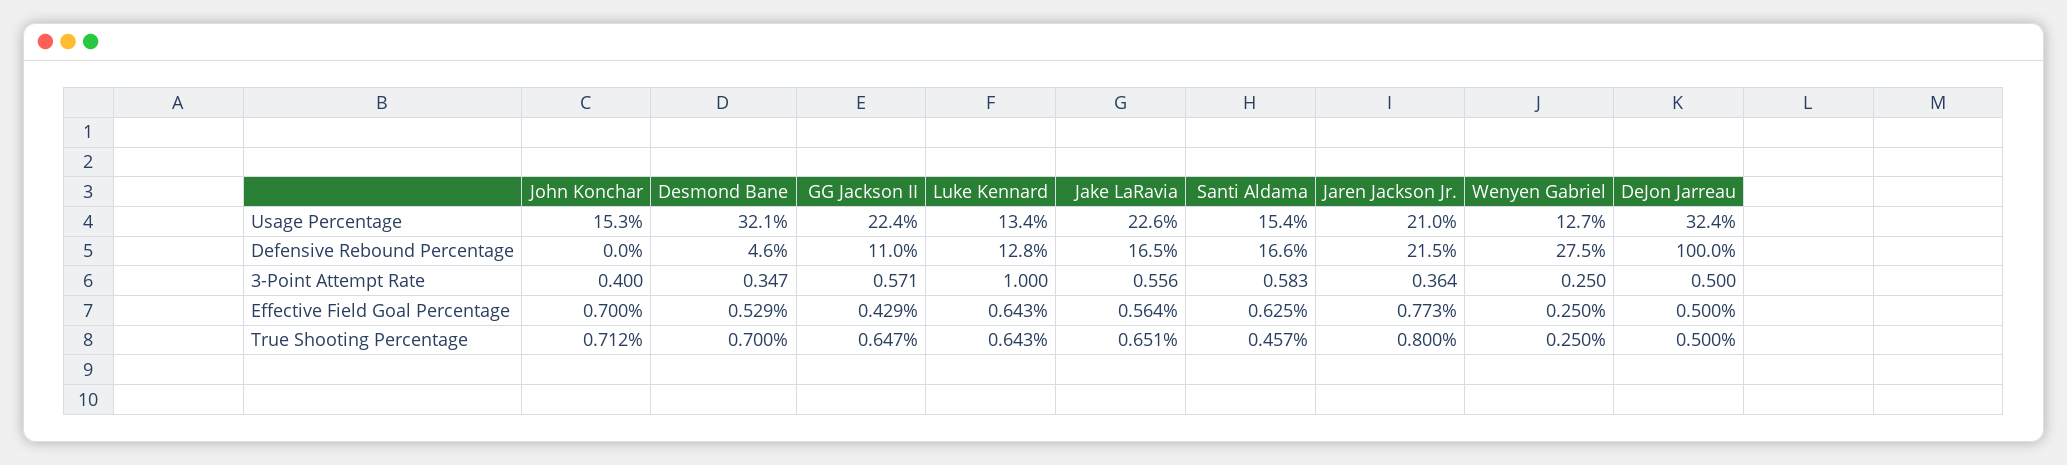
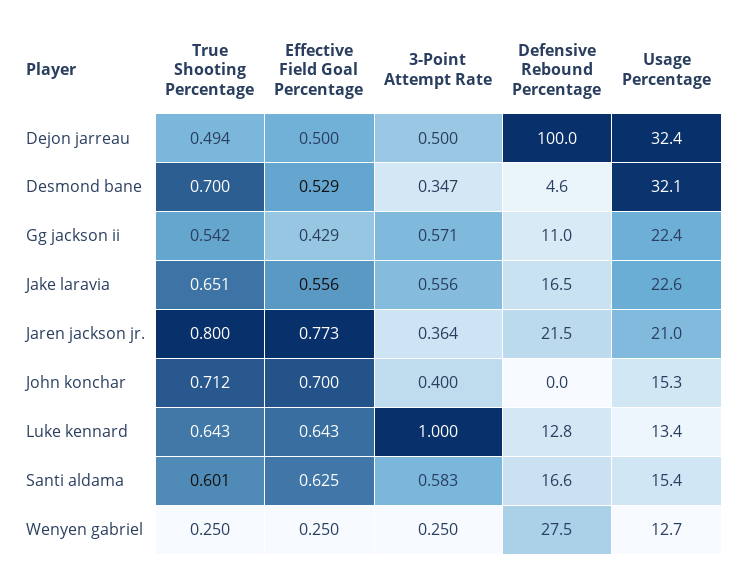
  {
    "John Konchar": {
      "Usage Percentage": 15.3,
      "Defensive Rebound Percentage": 0,
      "3-Point Attempt Rate": 0.4,
      "Effective Field Goal Percentage": 0.7,
      "True Shooting Percentage": 0.712
    },
    "Desmond Bane": {
      "Usage Percentage": 32.1,
      "Defensive Rebound Percentage": 4.6,
      "3-Point Attempt Rate": 0.347,
      "Effective Field Goal Percentage": 0.529,
      "True Shooting Percentage": 0.7
    },
    "GG Jackson II": {
      "Usage Percentage": 22.4,
      "Defensive Rebound Percentage": 11,
      "3-Point Attempt Rate": 0.571,
      "Effective Field Goal Percentage": 0.429,
-     "True Shooting Percentage": 0.647
+     "True Shooting Percentage": 0.542
    },
    "Luke Kennard": {
      "Usage Percentage": 13.4,
      "Defensive Rebound Percentage": 12.8,
      "3-Point Attempt Rate": 1,
      "Effective Field Goal Percentage": 0.643,
      "True Shooting Percentage": 0.643
    },
    "Jake LaRavia": {
      "Usage Percentage": 22.6,
      "Defensive Rebound Percentage": 16.5,
      "3-Point Attempt Rate": 0.556,
-     "Effective Field Goal Percentage": 0.564,
+     "Effective Field Goal Percentage": 0.556,
      "True Shooting Percentage": 0.651
    },
    "Santi Aldama": {
      "Usage Percentage": 15.4,
      "Defensive Rebound Percentage": 16.6,
      "3-Point Attempt Rate": 0.583,
      "Effective Field Goal Percentage": 0.625,
-     "True Shooting Percentage": 0.457
+     "True Shooting Percentage": 0.601
    },
    "Jaren Jackson Jr.": {
      "Usage Percentage": 21,
      "Defensive Rebound Percentage": 21.5,
      "3-Point Attempt Rate": 0.364,
      "Effective Field Goal Percentage": 0.773,
      "True Shooting Percentage": 0.8
    },
    "Wenyen Gabriel": {
      "Usage Percentage": 12.7,
      "Defensive Rebound Percentage": 27.5,
      "3-Point Attempt Rate": 0.25,
      "Effective Field Goal Percentage": 0.25,
      "True Shooting Percentage": 0.25
    },
    "DeJon Jarreau": {
      "Usage Percentage": 32.4,
      "Defensive Rebound Percentage": 100,
      "3-Point Attempt Rate": 0.5,
      "Effective Field Goal Percentage": 0.5,
-     "True Shooting Percentage": 0.5
+     "True Shooting Percentage": 0.494
    }
  }

